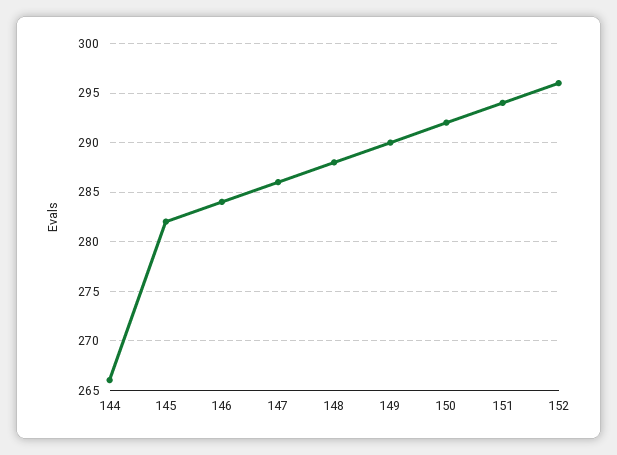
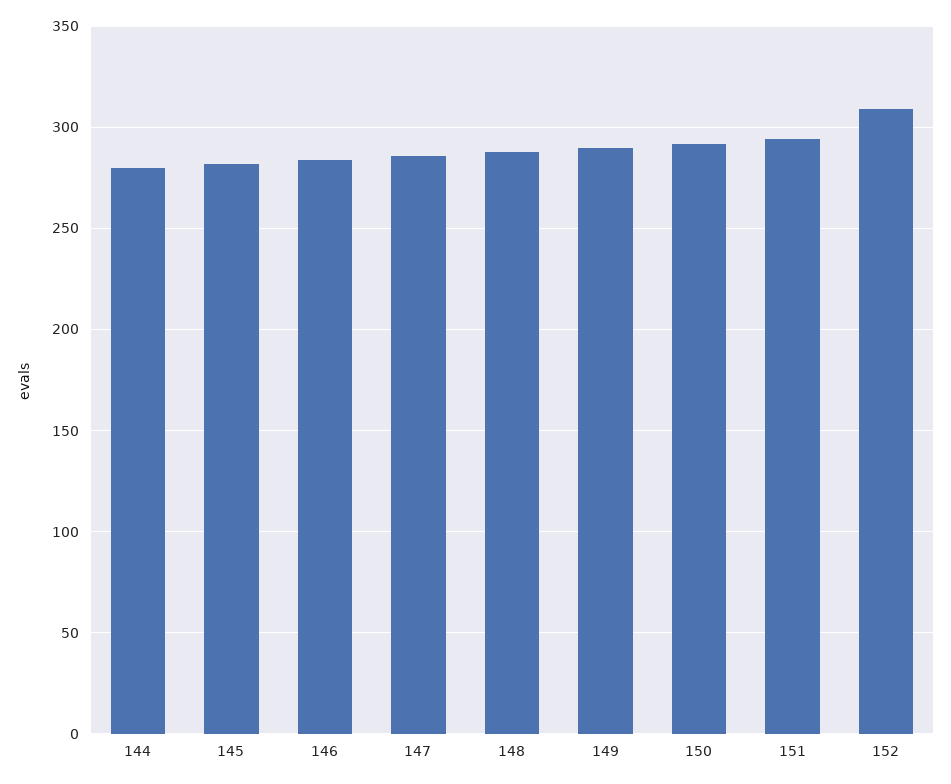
  {
-   "144": 266,
+   "144": 280,
    "145": 282,
    "146": 284,
    "147": 286,
    "148": 288,
    "149": 290,
    "150": 292,
    "151": 294,
-   "152": 296
+   "152": 310
  }

